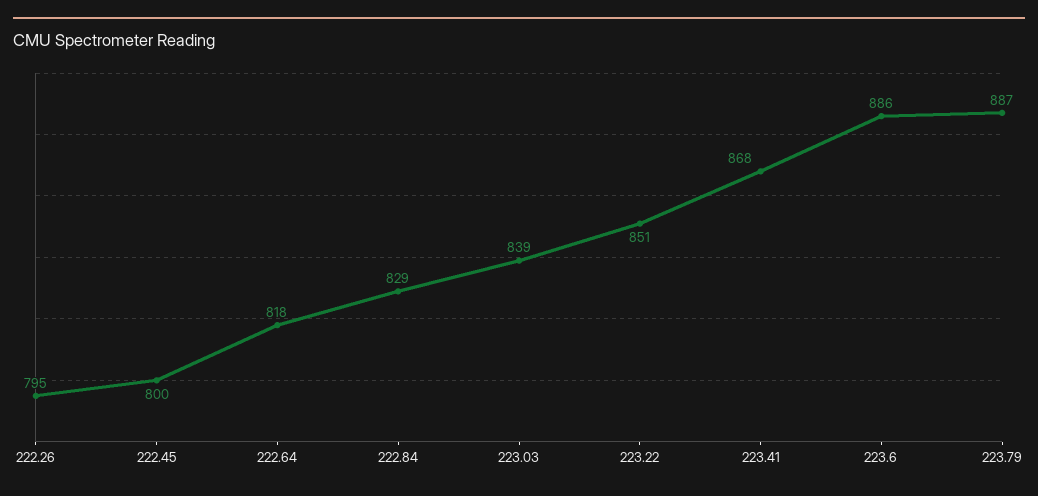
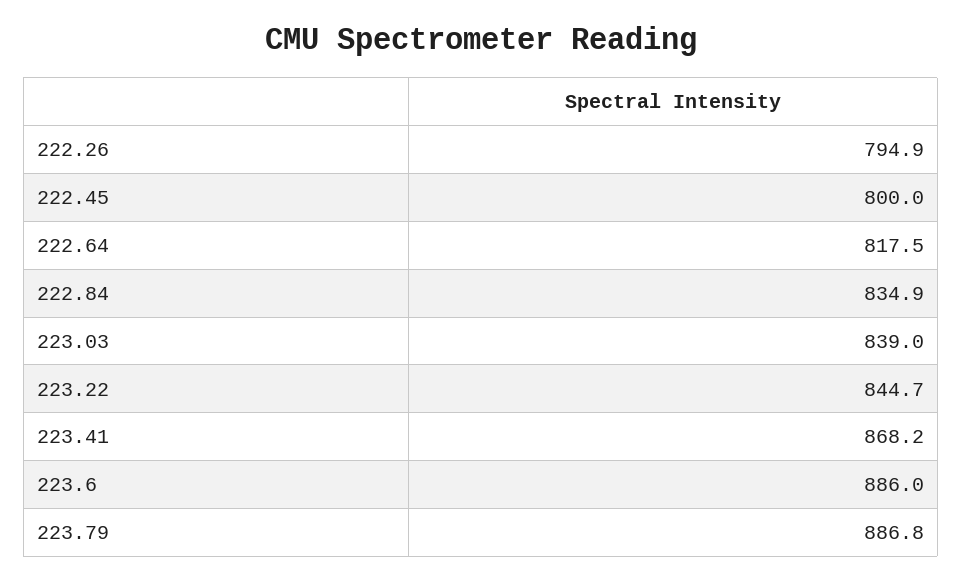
  {
    "222.26": 794.9,
    "222.45": 800,
    "222.64": 817.5,
-   "222.84": 829,
+   "222.84": 834.9,
    "223.03": 839,
-   "223.22": 851,
+   "223.22": 844.7,
    "223.41": 868.2,
    "223.6": 886,
    "223.79": 886.8
  }

